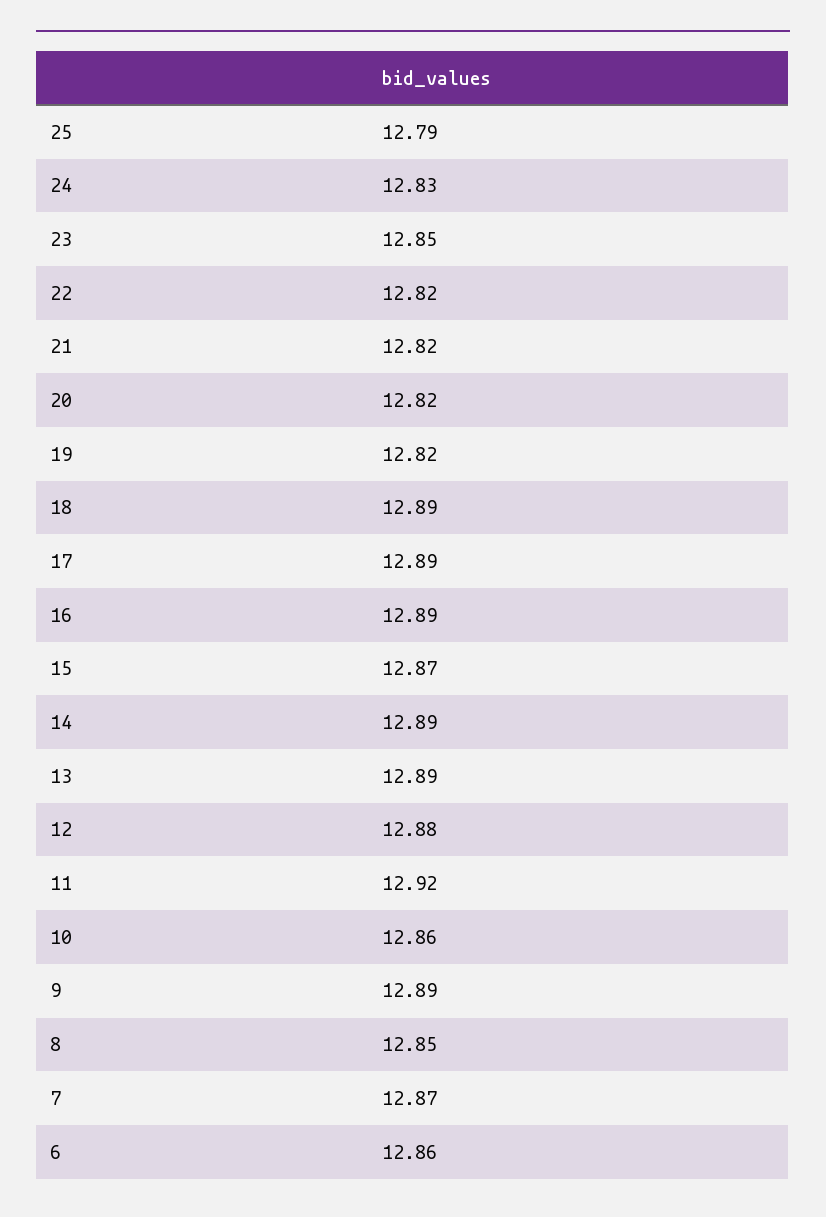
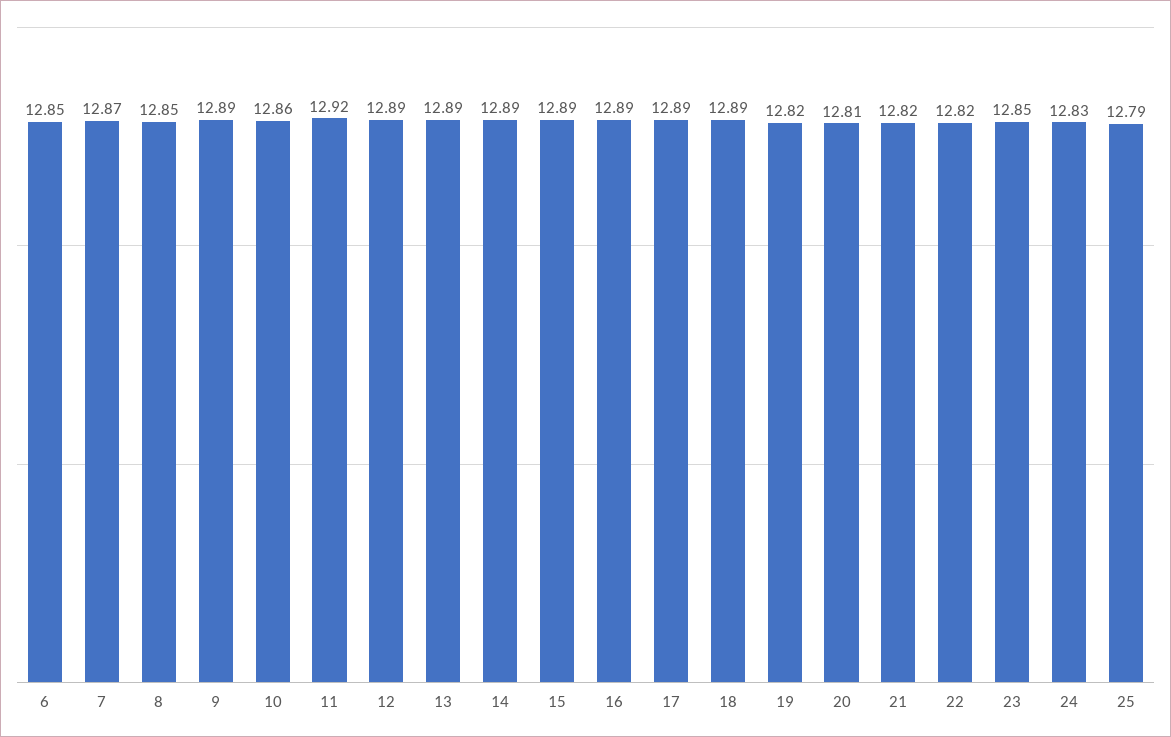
  {
    "25": 12.79,
    "24": 12.83,
    "23": 12.85,
    "22": 12.82,
    "21": 12.82,
-   "20": 12.82,
+   "20": 12.81,
    "19": 12.82,
    "18": 12.89,
    "17": 12.89,
    "16": 12.89,
-   "15": 12.87,
+   "15": 12.89,
    "14": 12.89,
    "13": 12.89,
-   "12": 12.88,
+   "12": 12.89,
    "11": 12.92,
    "10": 12.86,
    "9": 12.89,
    "8": 12.85,
    "7": 12.87,
-   "6": 12.86
+   "6": 12.85
  }

